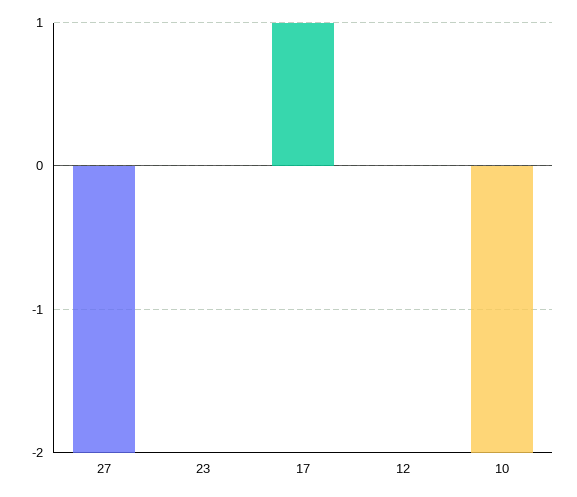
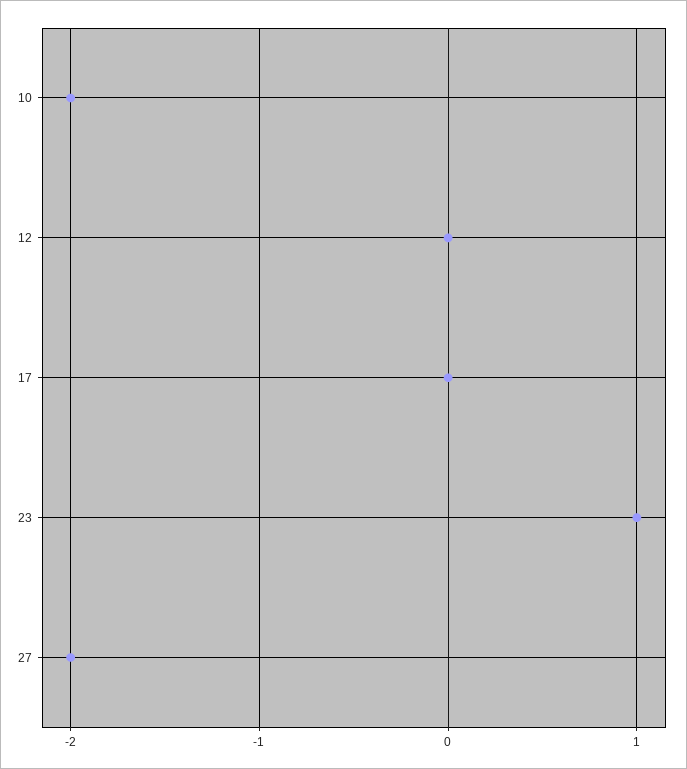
  {
    "27": -2,
-   "23": 0,
+   "23": 1,
-   "17": 1,
+   "17": 0,
    "12": 0,
    "10": -2
  }

